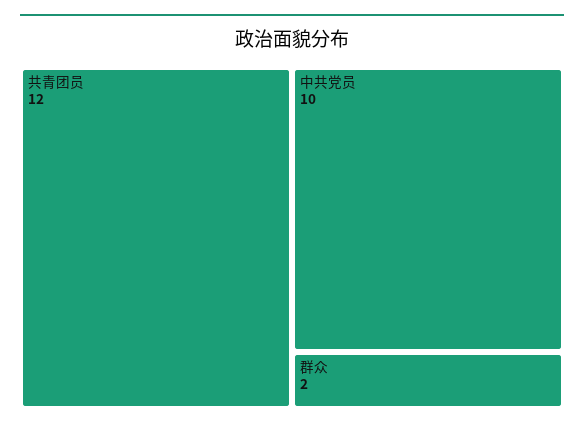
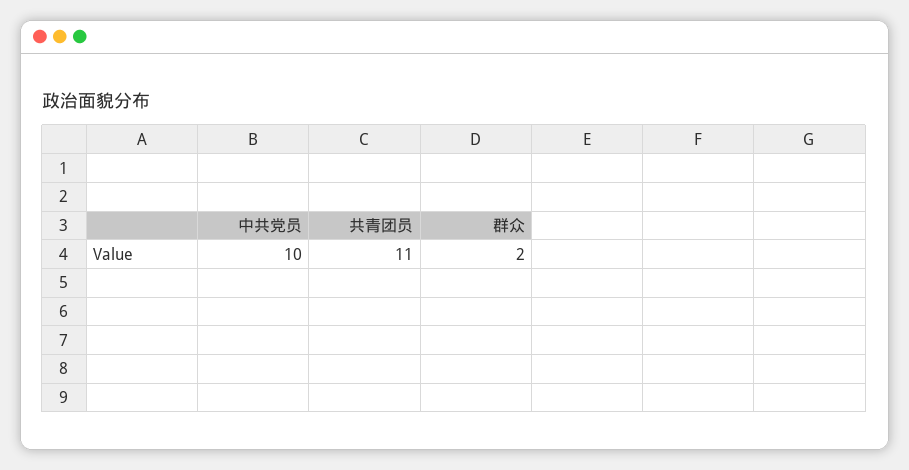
  {
-   "共青团员": 12,
+   "共青团员": 11,
    "中共党员": 10,
    "群众": 2
  }

